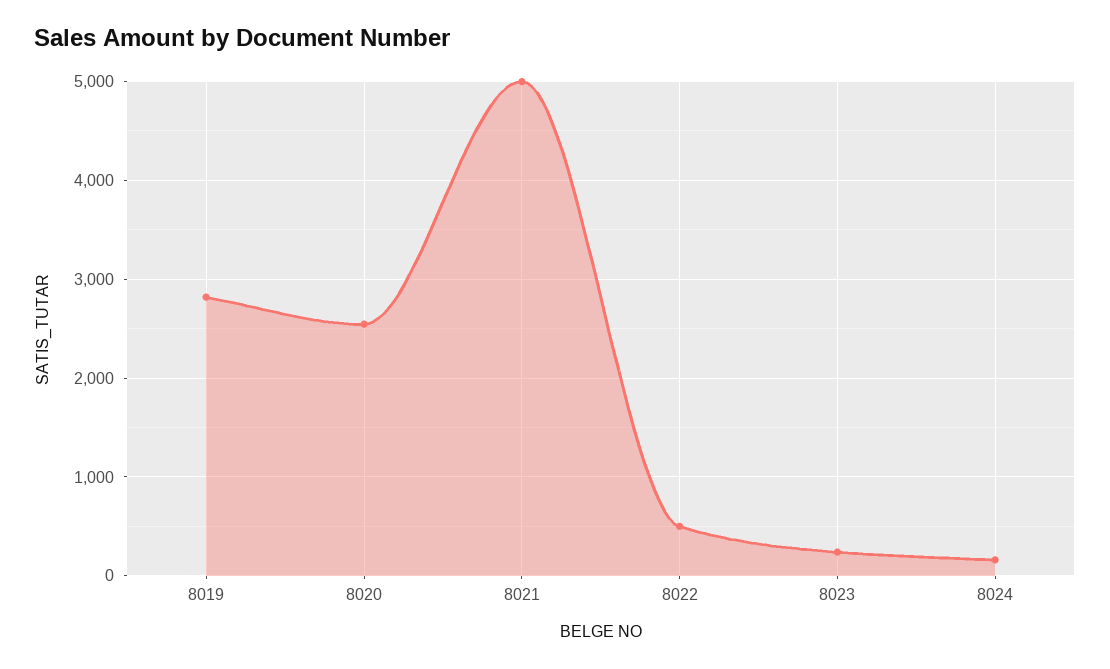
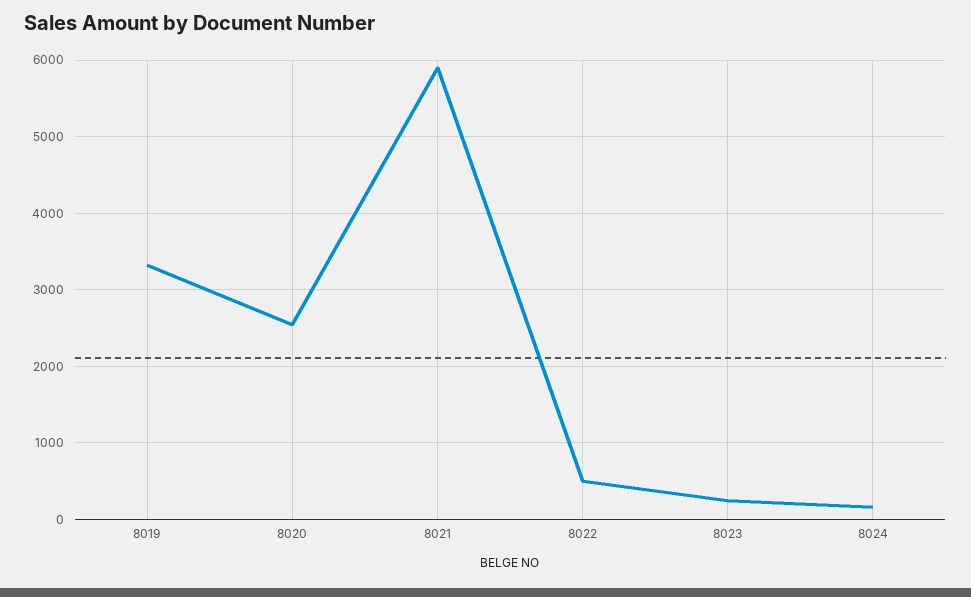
  {
-   "8019": 2800,
+   "8019": 3300,
    "8020": 2500,
-   "8021": 5000,
+   "8021": 5900,
    "8022": 500,
    "8023": 200,
    "8024": 200
  }

